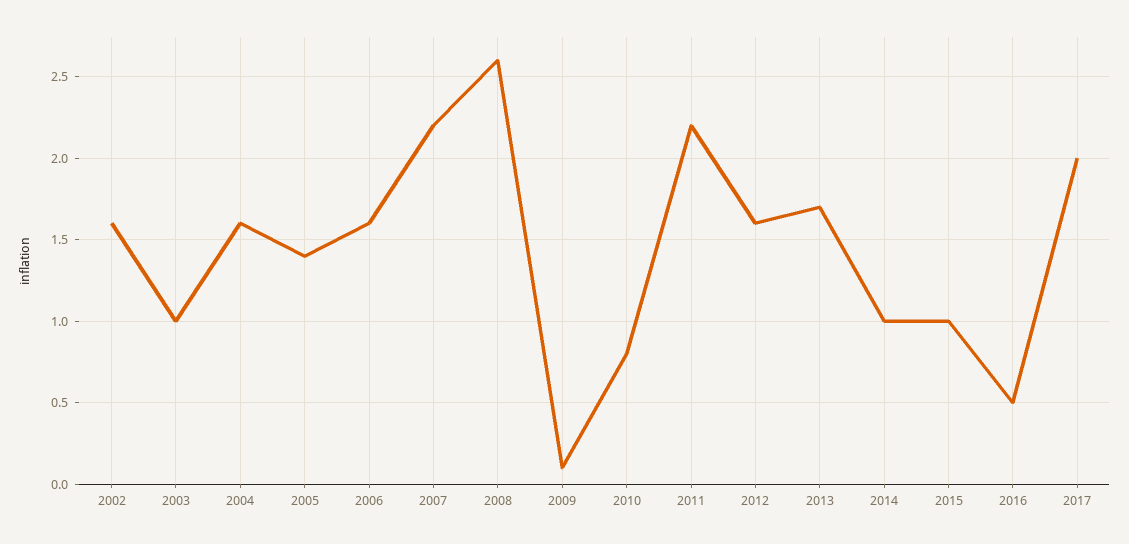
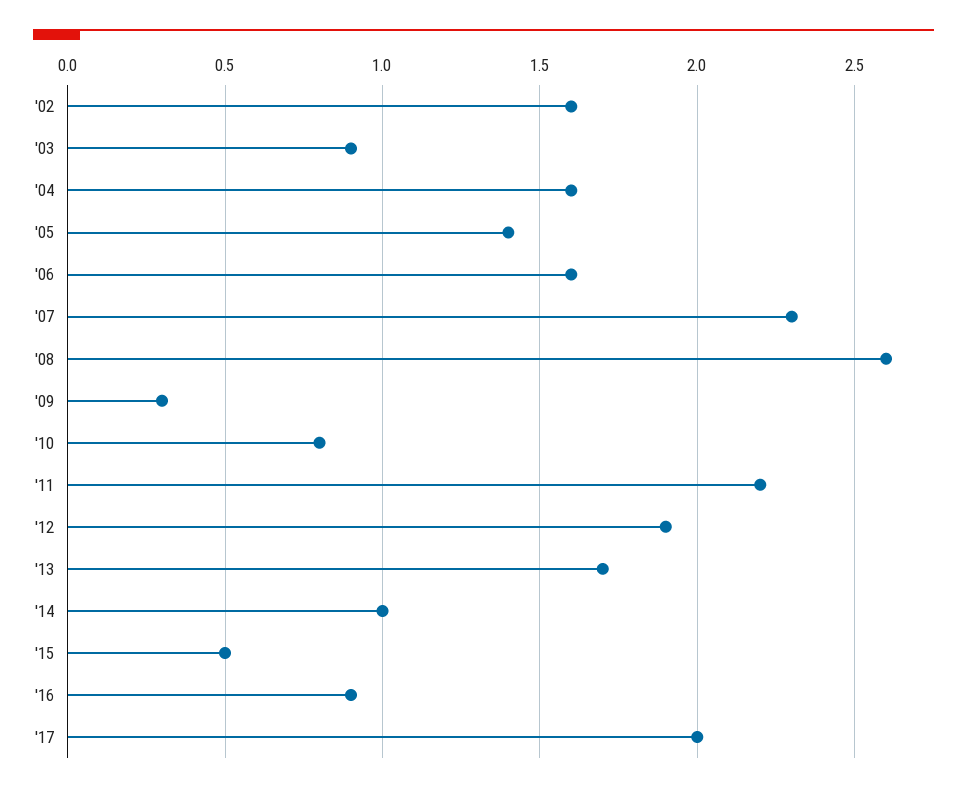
  {
    "2002": 1.6,
-   "2003": 1,
+   "2003": 0.9,
    "2004": 1.6,
    "2005": 1.4,
    "2006": 1.6,
-   "2007": 2.2,
+   "2007": 2.3,
    "2008": 2.6,
-   "2009": 0.1,
+   "2009": 0.3,
    "2010": 0.8,
    "2011": 2.2,
-   "2012": 1.6,
+   "2012": 1.9,
    "2013": 1.7,
    "2014": 1,
-   "2015": 1,
+   "2015": 0.5,
-   "2016": 0.5,
+   "2016": 0.9,
    "2017": 2
  }

